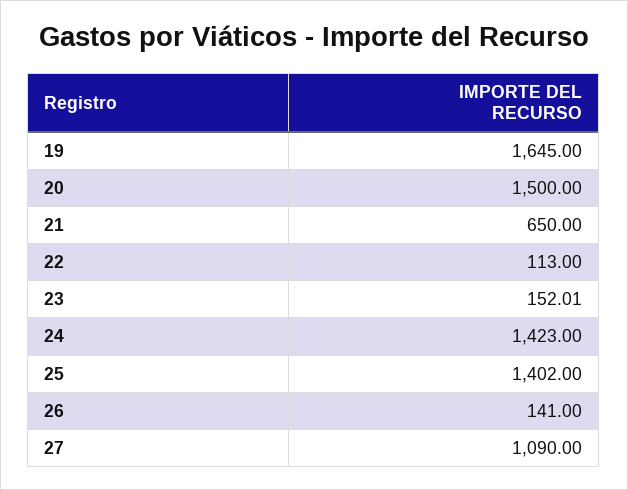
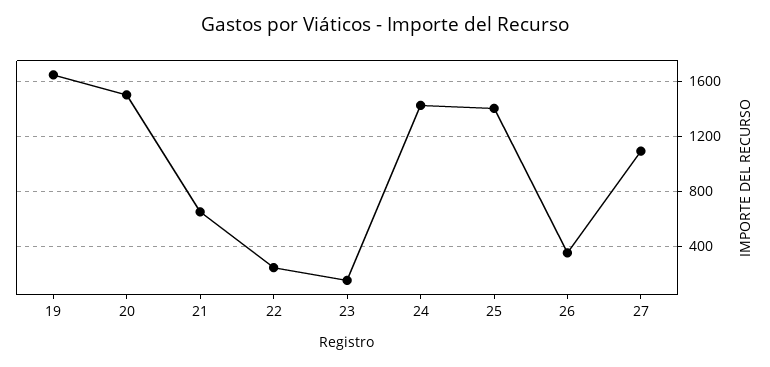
  {
    "19": 1645,
    "20": 1500,
    "21": 650,
-   "22": 113,
+   "22": 250,
    "23": 152.01,
    "24": 1423,
    "25": 1402,
-   "26": 141,
+   "26": 350,
    "27": 1090
  }

